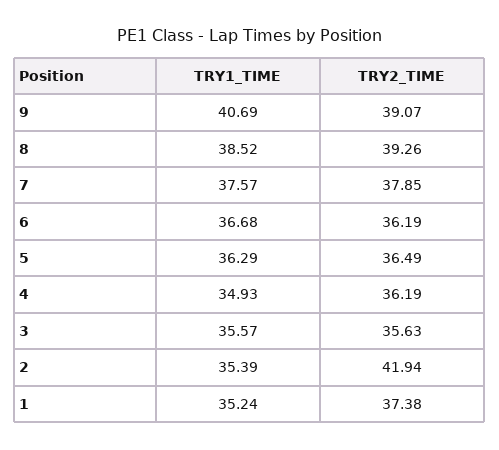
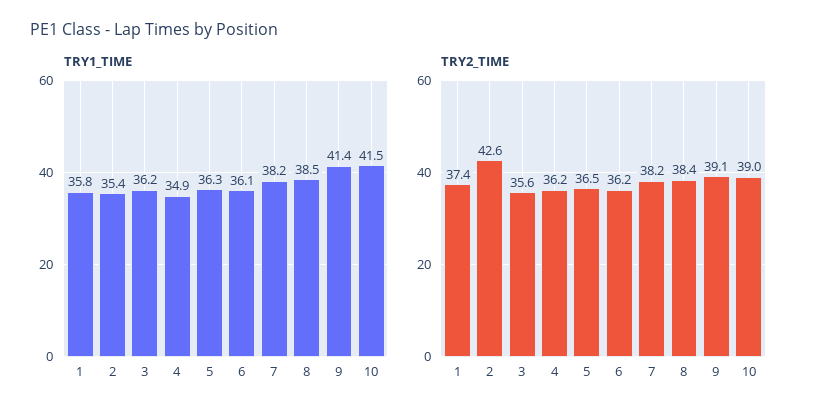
  {
    "TRY1_TIME": {
-     "9": 40.69,
+     "9": 41.4,
      "8": 38.52,
-     "7": 37.57,
+     "7": 38.2,
-     "6": 36.68,
+     "6": 36.1,
      "5": 36.29,
      "4": 34.93,
-     "3": 35.57,
+     "3": 36.2,
      "2": 35.39,
-     "1": 35.24
+     "1": 35.8,
+     "10": 41.5
    },
    "TRY2_TIME": {
      "9": 39.07,
-     "8": 39.26,
+     "8": 38.4,
-     "7": 37.85,
+     "7": 38.2,
      "6": 36.19,
      "5": 36.49,
      "4": 36.19,
      "3": 35.63,
-     "2": 41.94,
+     "2": 42.6,
-     "1": 37.38
+     "1": 37.38,
+     "10": 39
    }
  }

